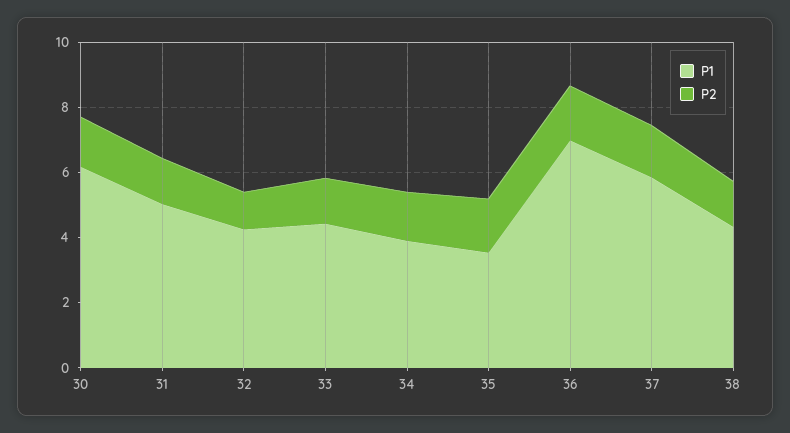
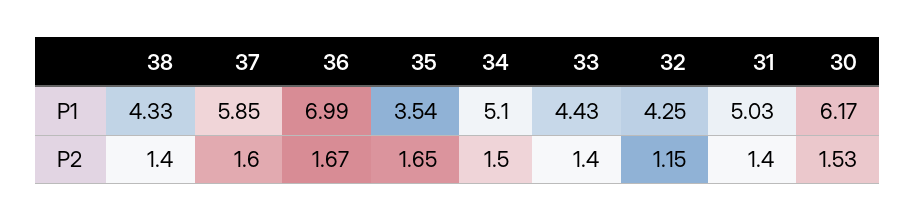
  {
    "P1": {
      "30": 6.17,
      "31": 5.03,
      "32": 4.25,
      "33": 4.43,
-     "34": 4,
+     "34": 5.1,
      "35": 3.54,
      "36": 6.99,
      "37": 5.85,
      "38": 4.33
    },
    "P2": {
      "30": 1.53,
      "31": 1.4,
      "32": 1.15,
      "33": 1.4,
      "34": 1.5,
      "35": 1.65,
      "36": 1.67,
      "37": 1.6,
      "38": 1.4
    }
  }

